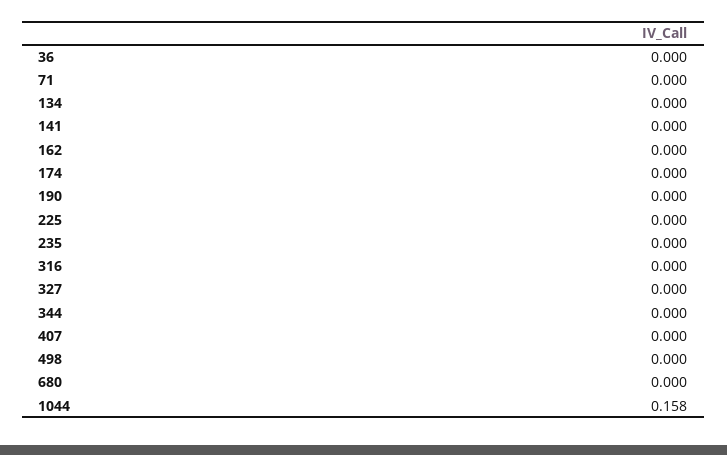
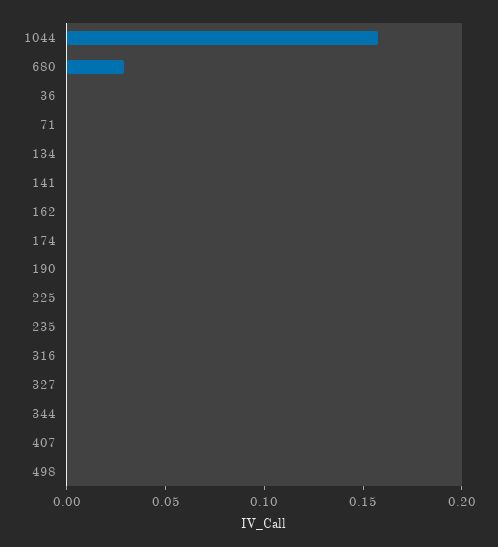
  {
    "36": 0,
    "71": 0,
    "134": 0,
    "141": 0,
    "162": 0,
    "174": 0,
    "190": 0,
    "225": 0,
    "235": 0,
    "316": 0,
    "327": 0,
    "344": 0,
    "407": 0,
    "498": 0,
-   "680": 0,
+   "680": 0.03,
    "1044": 0.158
  }

